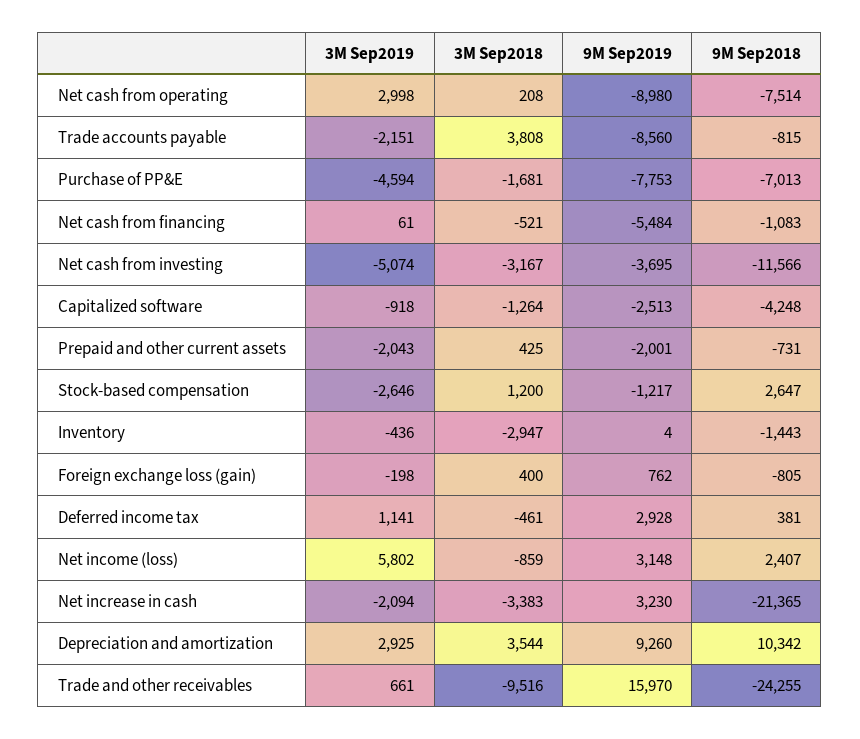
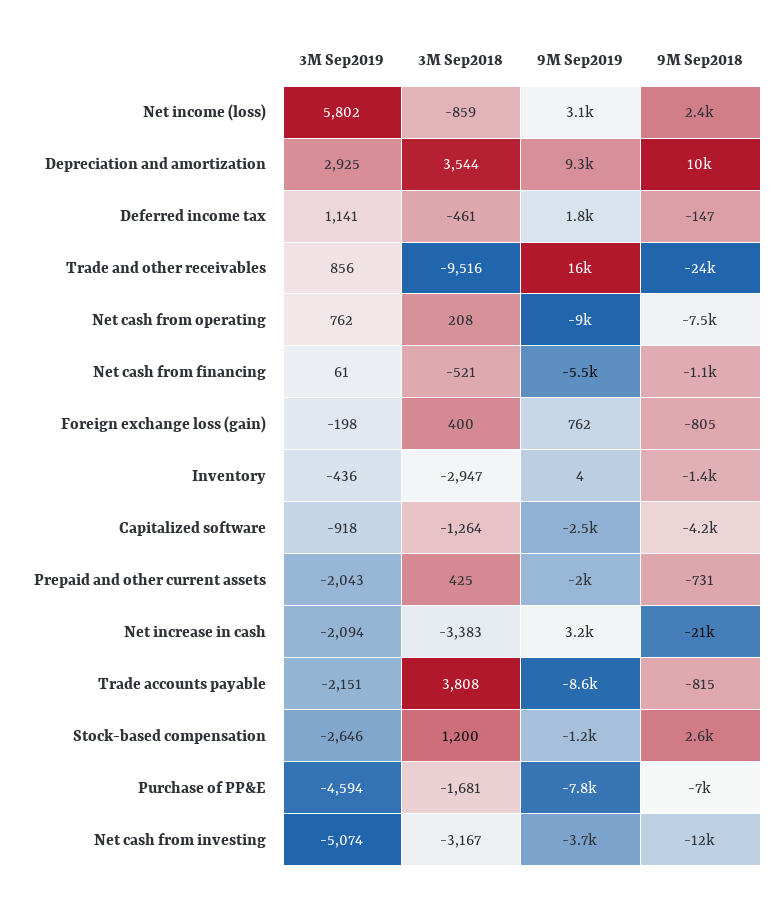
  {
    "3M Sep2019": {
-     "Net cash from operating": 2998,
+     "Net cash from operating": 762,
      "Trade accounts payable": -2151,
      "Purchase of PP&E": -4594,
      "Net cash from financing": 61,
      "Net cash from investing": -5074,
      "Capitalized software": -918,
      "Prepaid and other current assets": -2043,
      "Stock-based compensation": -2646,
      "Inventory": -436,
      "Foreign exchange loss (gain)": -198,
      "Deferred income tax": 1141,
      "Net income (loss)": 5802,
      "Net increase in cash": -2094,
      "Depreciation and amortization": 2925,
-     "Trade and other receivables": 661
+     "Trade and other receivables": 856
    },
    "3M Sep2018": {
      "Net cash from operating": 208,
      "Trade accounts payable": 3808,
      "Purchase of PP&E": -1681,
      "Net cash from financing": -521,
      "Net cash from investing": -3167,
      "Capitalized software": -1264,
      "Prepaid and other current assets": 425,
      "Stock-based compensation": 1200,
      "Inventory": -2947,
      "Foreign exchange loss (gain)": 400,
      "Deferred income tax": -461,
      "Net income (loss)": -859,
      "Net increase in cash": -3383,
      "Depreciation and amortization": 3544,
      "Trade and other receivables": -9516
    },
    "9M Sep2019": {
      "Net cash from operating": -8980,
      "Trade accounts payable": -8560,
      "Purchase of PP&E": -7753,
      "Net cash from financing": -5484,
      "Net cash from investing": -3695,
      "Capitalized software": -2513,
      "Prepaid and other current assets": -2001,
      "Stock-based compensation": -1217,
      "Inventory": 4,
      "Foreign exchange loss (gain)": 762,
-     "Deferred income tax": 2928,
+     "Deferred income tax": 1800,
      "Net income (loss)": 3148,
      "Net increase in cash": 3230,
      "Depreciation and amortization": 9260,
      "Trade and other receivables": 15970
    },
    "9M Sep2018": {
      "Net cash from operating": -7514,
      "Trade accounts payable": -815,
      "Purchase of PP&E": -7013,
      "Net cash from financing": -1083,
      "Net cash from investing": -11566,
      "Capitalized software": -4248,
      "Prepaid and other current assets": -731,
      "Stock-based compensation": 2647,
      "Inventory": -1443,
      "Foreign exchange loss (gain)": -805,
-     "Deferred income tax": 381,
+     "Deferred income tax": -147,
      "Net income (loss)": 2407,
      "Net increase in cash": -21365,
      "Depreciation and amortization": 10342,
      "Trade and other receivables": -24255
    }
  }

